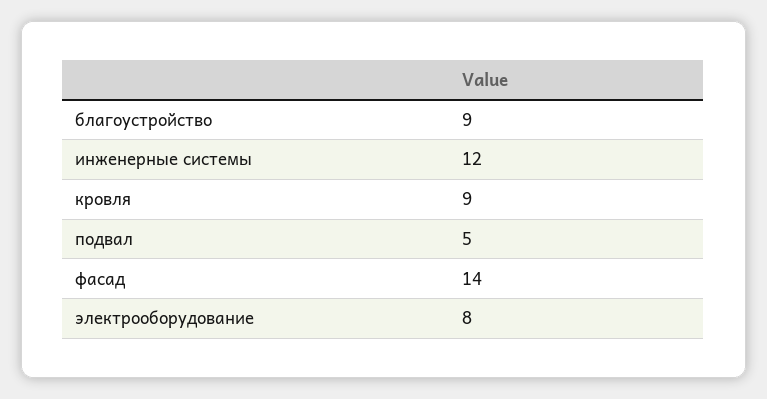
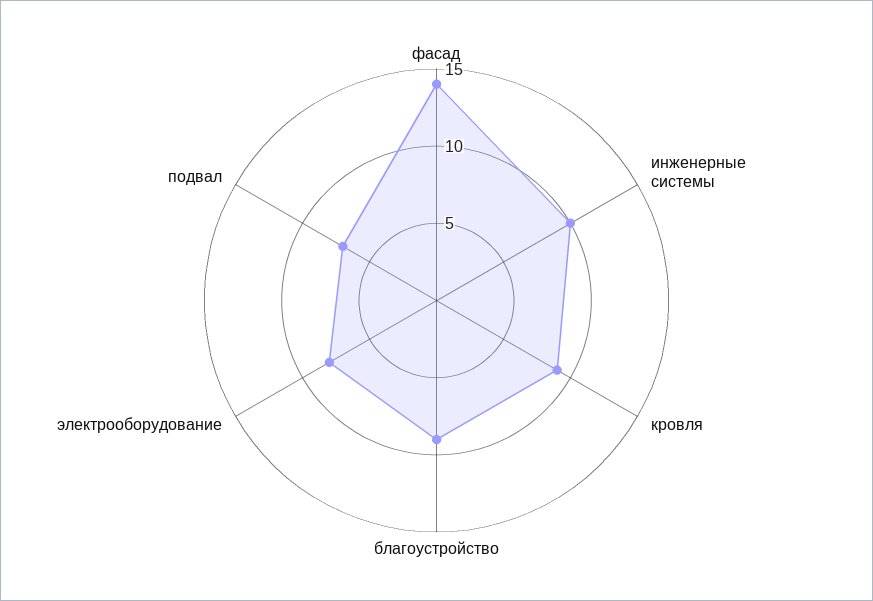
  {
    "благоустройство": 9,
-   "инженерные системы": 12,
+   "инженерные системы": 10,
    "кровля": 9,
-   "подвал": 5,
+   "подвал": 7,
    "фасад": 14,
    "электрооборудование": 8
  }

